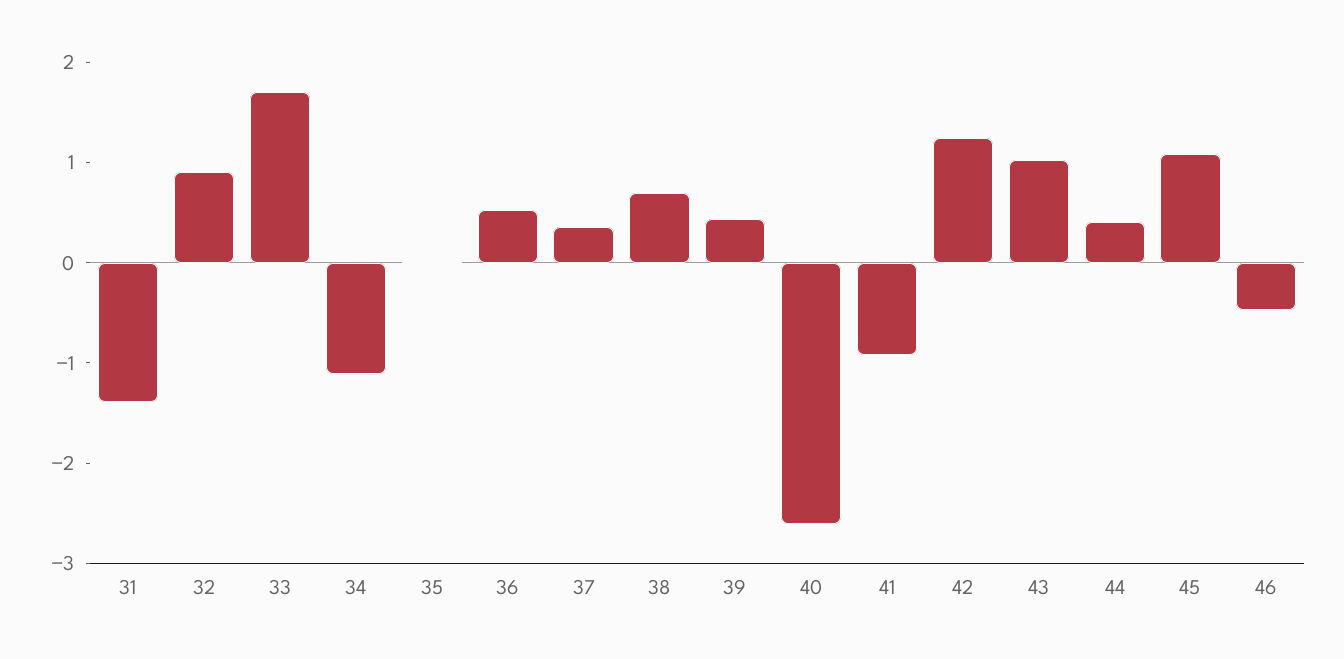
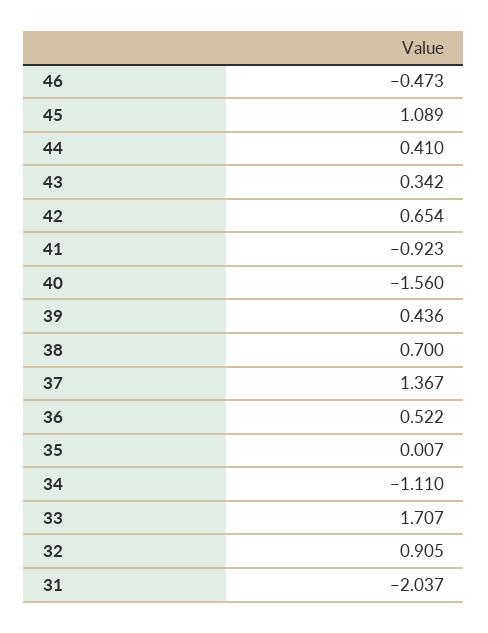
  {
-   "31": -1.4,
+   "31": -2.037,
    "32": 0.905,
    "33": 1.707,
    "34": -1.11,
    "35": 0.007,
    "36": 0.522,
-   "37": 0.4,
+   "37": 1.367,
    "38": 0.7,
    "39": 0.436,
-   "40": -2.6,
+   "40": -1.56,
    "41": -0.923,
-   "42": 1.2,
+   "42": 0.654,
-   "43": 1,
+   "43": 0.342,
    "44": 0.41,
    "45": 1.089,
    "46": -0.473
  }

